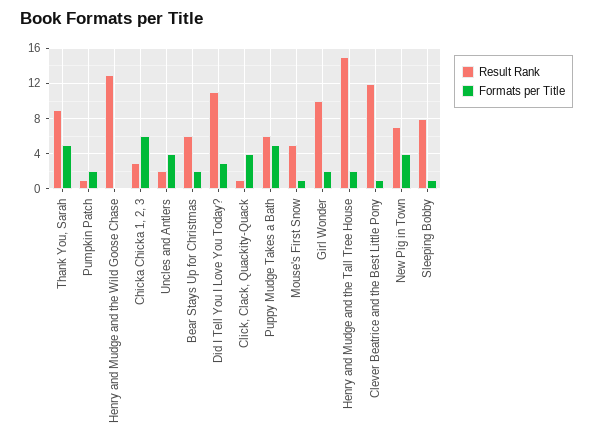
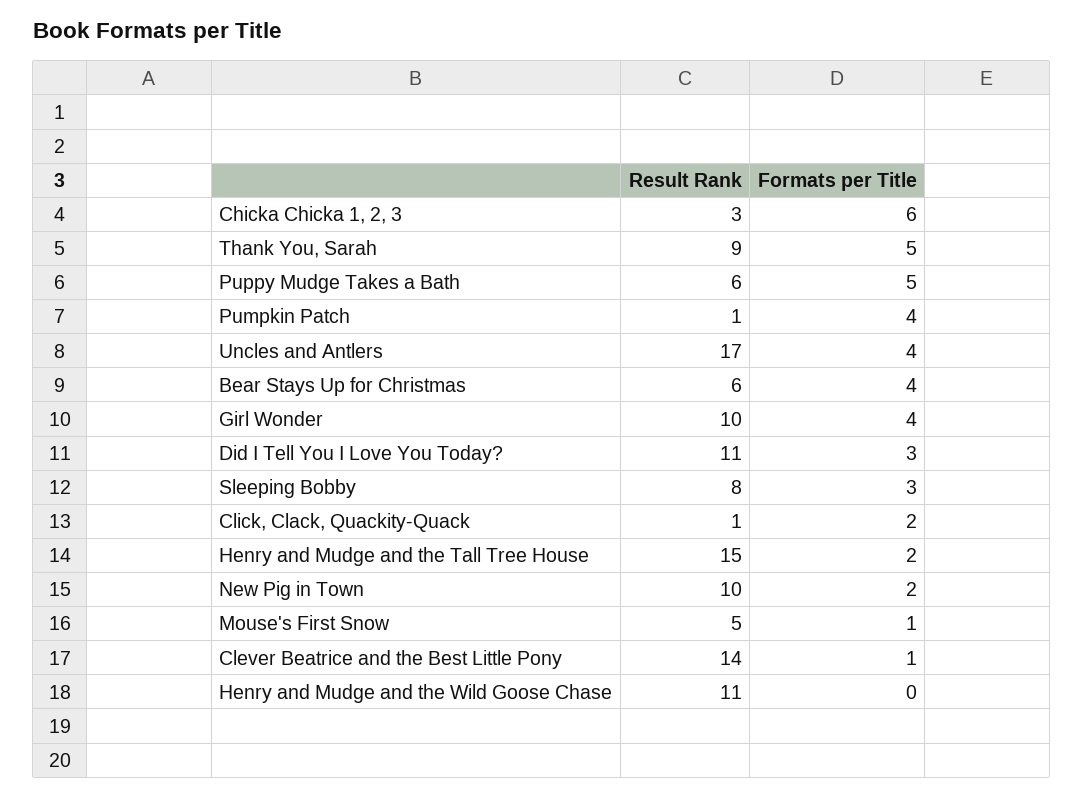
  {
    "Result Rank": {
      "Thank You, Sarah": 9,
      "Pumpkin Patch": 1,
-     "Henry and Mudge and the Wild Goose Chase": 13,
+     "Henry and Mudge and the Wild Goose Chase": 11,
      "Chicka Chicka 1, 2, 3": 3,
-     "Uncles and Antlers": 2,
+     "Uncles and Antlers": 17,
      "Bear Stays Up for Christmas": 6,
      "Did I Tell You I Love You Today?": 11,
      "Click, Clack, Quackity-Quack": 1,
      "Puppy Mudge Takes a Bath": 6,
      "Mouse's First Snow": 5,
      "Girl Wonder": 10,
      "Henry and Mudge and the Tall Tree House": 15,
-     "Clever Beatrice and the Best Little Pony": 12,
+     "Clever Beatrice and the Best Little Pony": 14,
-     "New Pig in Town": 7,
+     "New Pig in Town": 10,
      "Sleeping Bobby": 8
    },
    "Formats per Title": {
      "Thank You, Sarah": 5,
-     "Pumpkin Patch": 2,
+     "Pumpkin Patch": 4,
      "Henry and Mudge and the Wild Goose Chase": 0,
      "Chicka Chicka 1, 2, 3": 6,
      "Uncles and Antlers": 4,
-     "Bear Stays Up for Christmas": 2,
+     "Bear Stays Up for Christmas": 4,
      "Did I Tell You I Love You Today?": 3,
-     "Click, Clack, Quackity-Quack": 4,
+     "Click, Clack, Quackity-Quack": 2,
      "Puppy Mudge Takes a Bath": 5,
      "Mouse's First Snow": 1,
-     "Girl Wonder": 2,
+     "Girl Wonder": 4,
      "Henry and Mudge and the Tall Tree House": 2,
      "Clever Beatrice and the Best Little Pony": 1,
-     "New Pig in Town": 4,
+     "New Pig in Town": 2,
-     "Sleeping Bobby": 1
+     "Sleeping Bobby": 3
    }
  }

